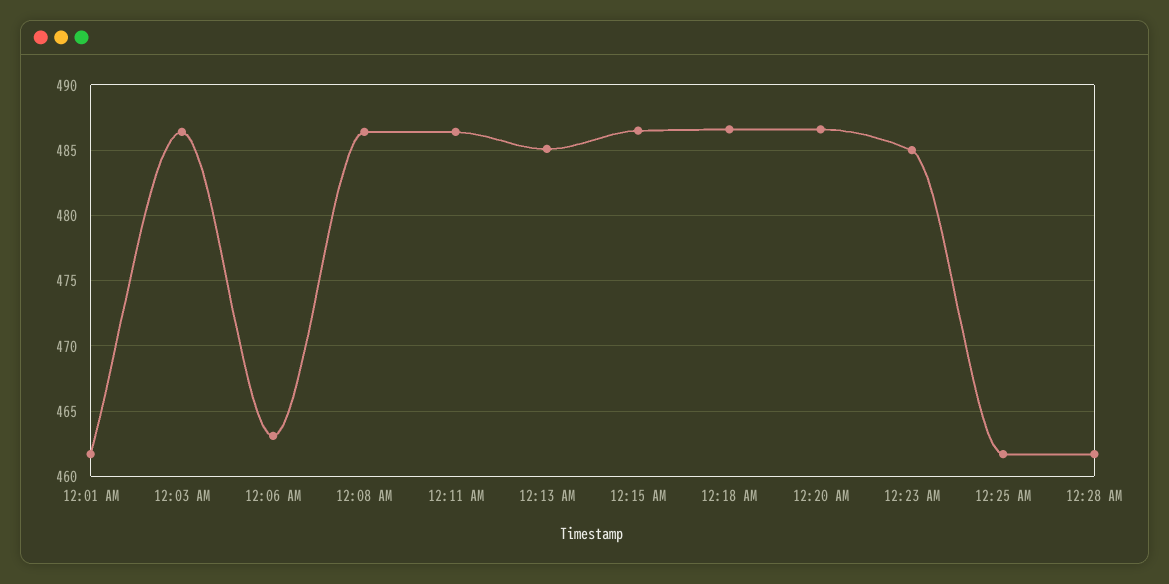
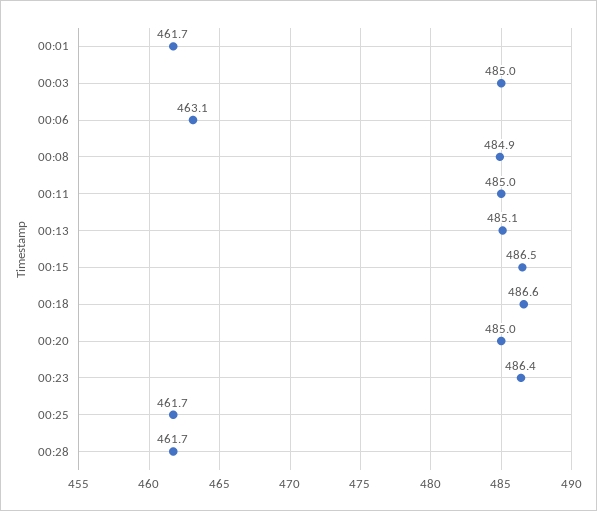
  {
    "12:01 AM": 461.7,
-   "12:03 AM": 486.5,
+   "12:03 AM": 485,
    "12:06 AM": 463.1,
-   "12:08 AM": 486.5,
+   "12:08 AM": 484.9,
-   "12:11 AM": 486.5,
+   "12:11 AM": 485,
    "12:13 AM": 485.1,
    "12:15 AM": 486.5,
    "12:18 AM": 486.6,
-   "12:20 AM": 486.5,
+   "12:20 AM": 485,
-   "12:23 AM": 485,
+   "12:23 AM": 486.4,
    "12:25 AM": 461.7,
    "12:28 AM": 461.7
  }

